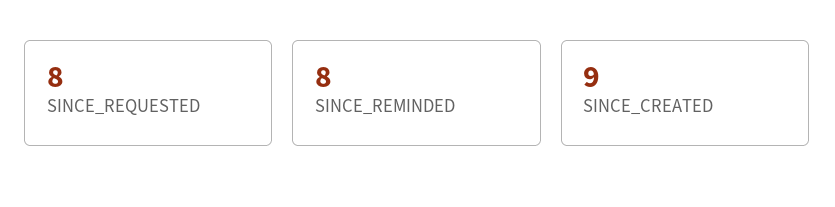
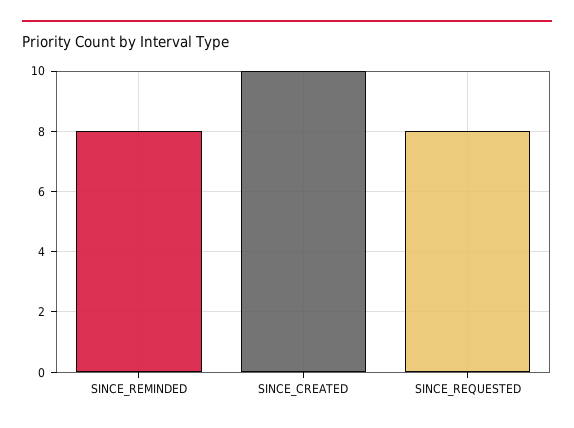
  {
    "SINCE_REQUESTED": 8,
    "SINCE_REMINDED": 8,
-   "SINCE_CREATED": 9
+   "SINCE_CREATED": 10
  }

